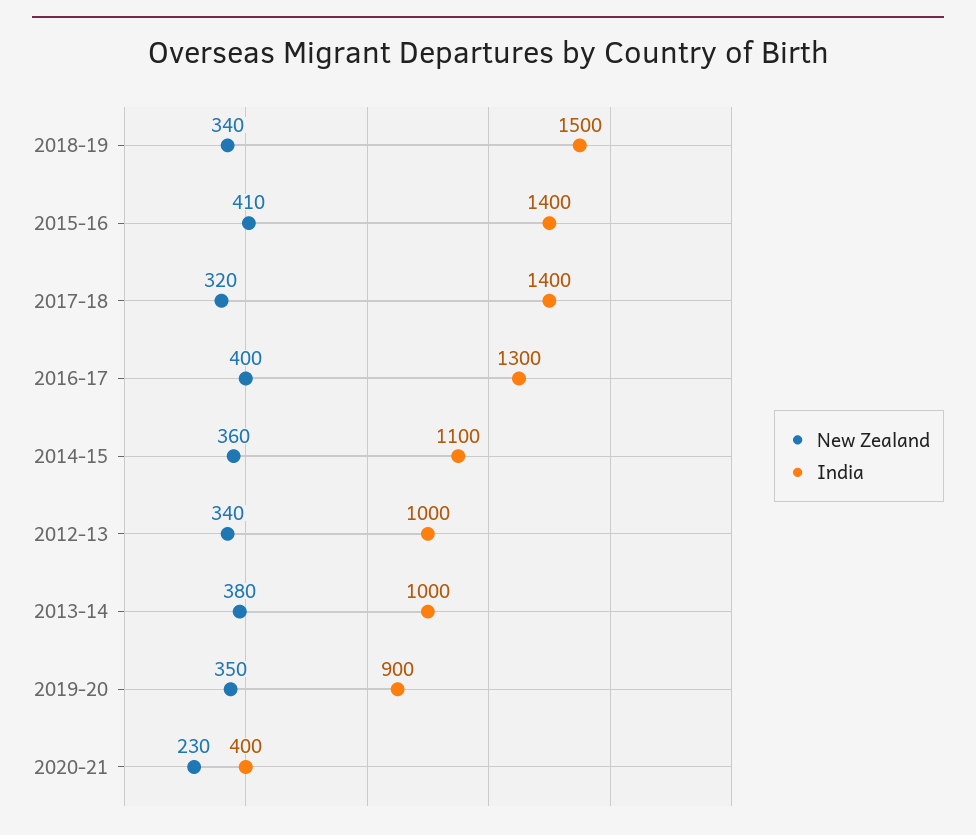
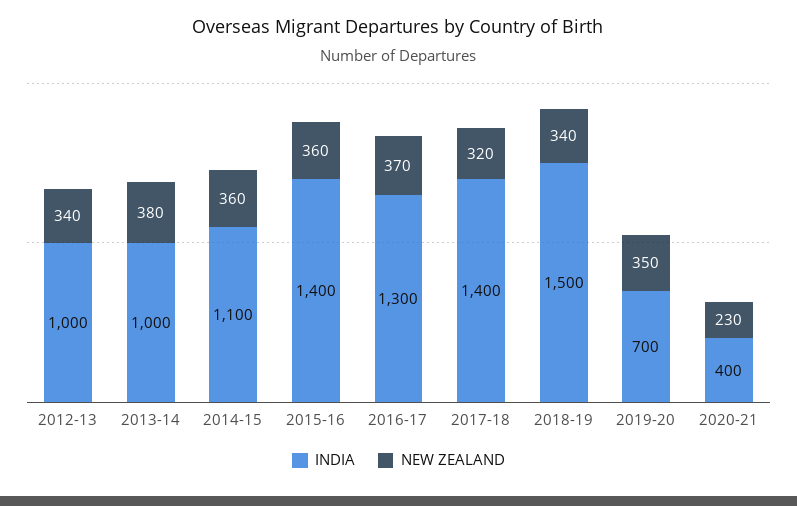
  {
    "New Zealand": {
      "2018-19": 340,
-     "2015-16": 410,
+     "2015-16": 360,
      "2017-18": 320,
-     "2016-17": 400,
+     "2016-17": 370,
      "2014-15": 360,
      "2012-13": 340,
      "2013-14": 380,
      "2019-20": 350,
      "2020-21": 230
    },
    "India": {
      "2018-19": 1500,
      "2015-16": 1400,
      "2017-18": 1400,
      "2016-17": 1300,
      "2014-15": 1100,
      "2012-13": 1000,
      "2013-14": 1000,
-     "2019-20": 900,
+     "2019-20": 700,
      "2020-21": 400
    }
  }

